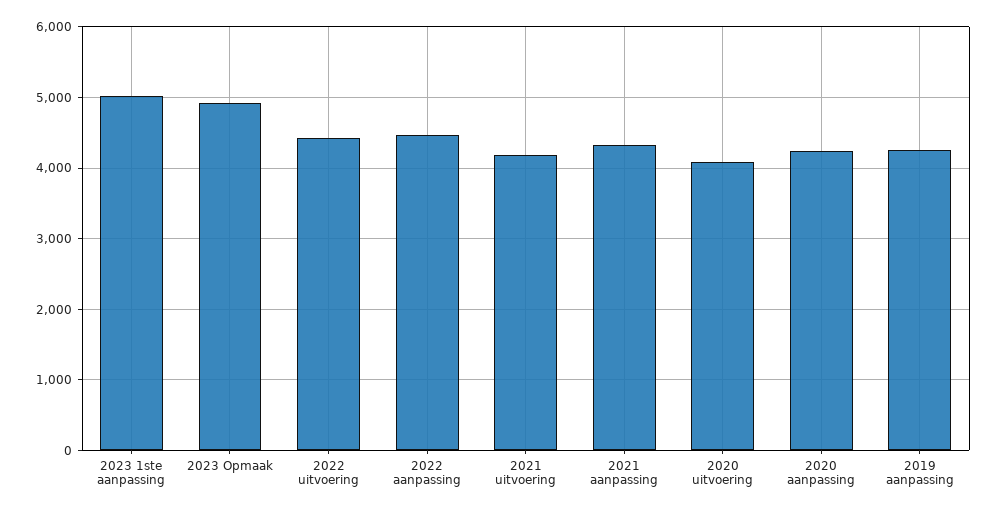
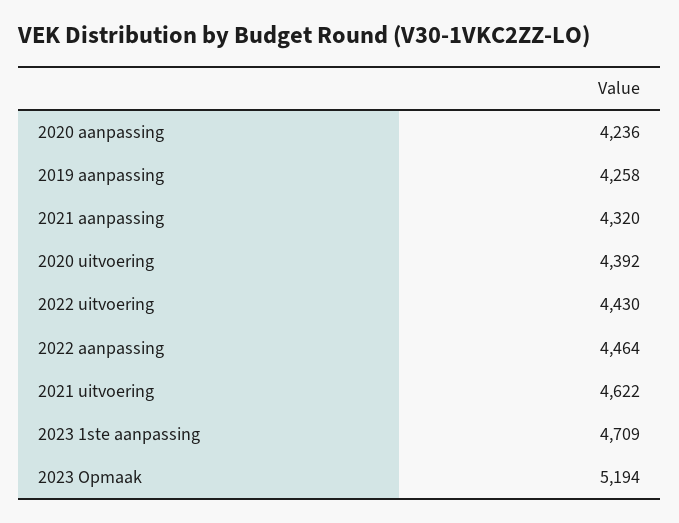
  {
-   "2023 1ste aanpassing": 5000,
+   "2023 1ste aanpassing": 4709,
-   "2023 Opmaak": 4900,
+   "2023 Opmaak": 5194,
    "2022 uitvoering": 4430,
    "2022 aanpassing": 4464,
-   "2021 uitvoering": 4200,
+   "2021 uitvoering": 4622,
    "2021 aanpassing": 4320,
-   "2020 uitvoering": 4100,
+   "2020 uitvoering": 4392,
    "2020 aanpassing": 4236,
    "2019 aanpassing": 4258
  }

